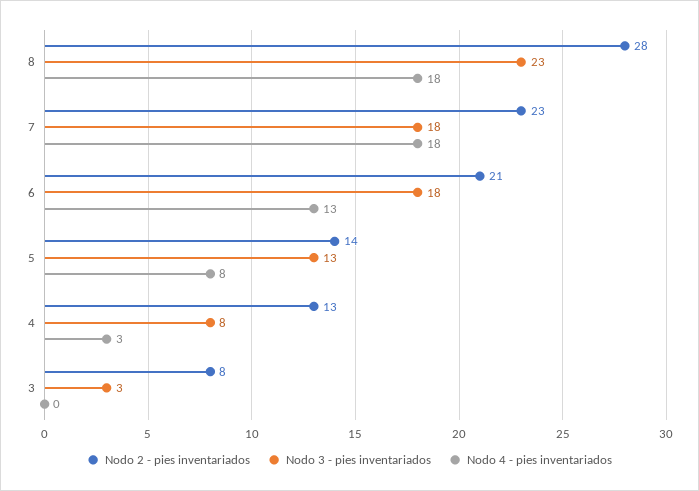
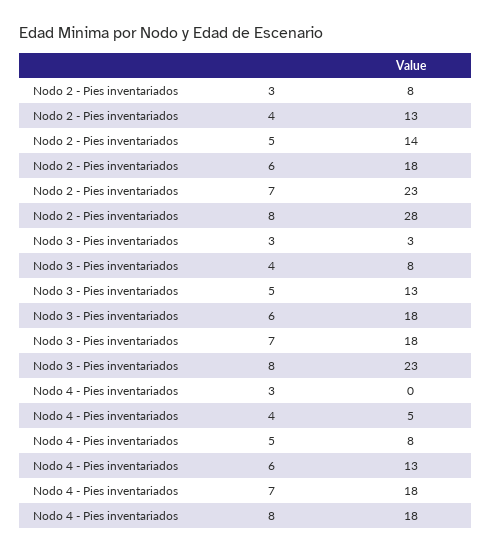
  {
    "Nodo 2 - pies inventariados": {
      "8": 28,
      "7": 23,
-     "6": 21,
+     "6": 18,
      "5": 14,
      "4": 13,
      "3": 8
    },
    "Nodo 3 - pies inventariados": {
      "8": 23,
      "7": 18,
      "6": 18,
      "5": 13,
      "4": 8,
      "3": 3
    },
    "Nodo 4 - pies inventariados": {
      "8": 18,
      "7": 18,
      "6": 13,
      "5": 8,
-     "4": 3,
+     "4": 5,
      "3": 0
    }
  }

